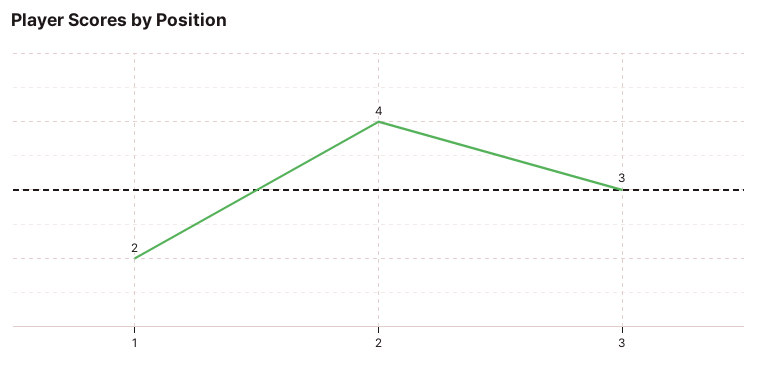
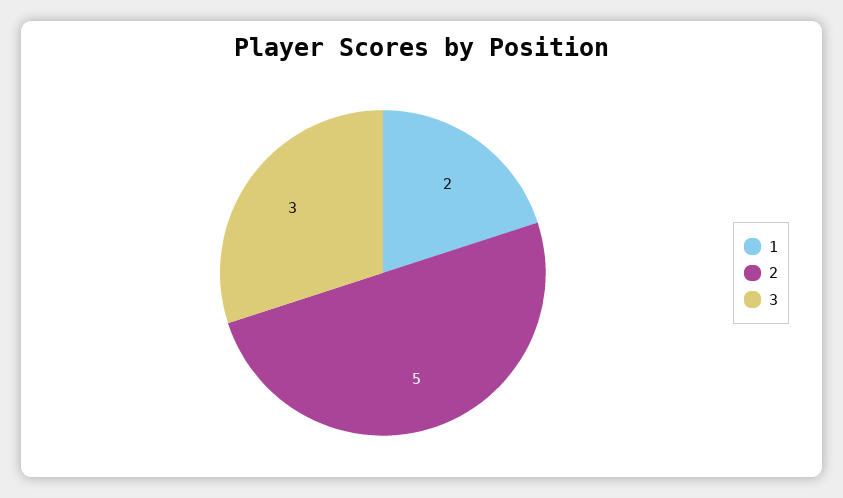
  {
    "1": 2,
-   "2": 4,
+   "2": 5,
    "3": 3
  }

